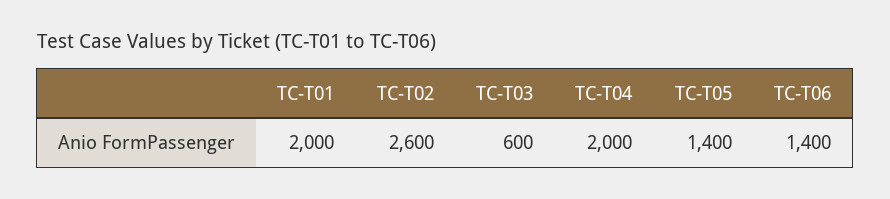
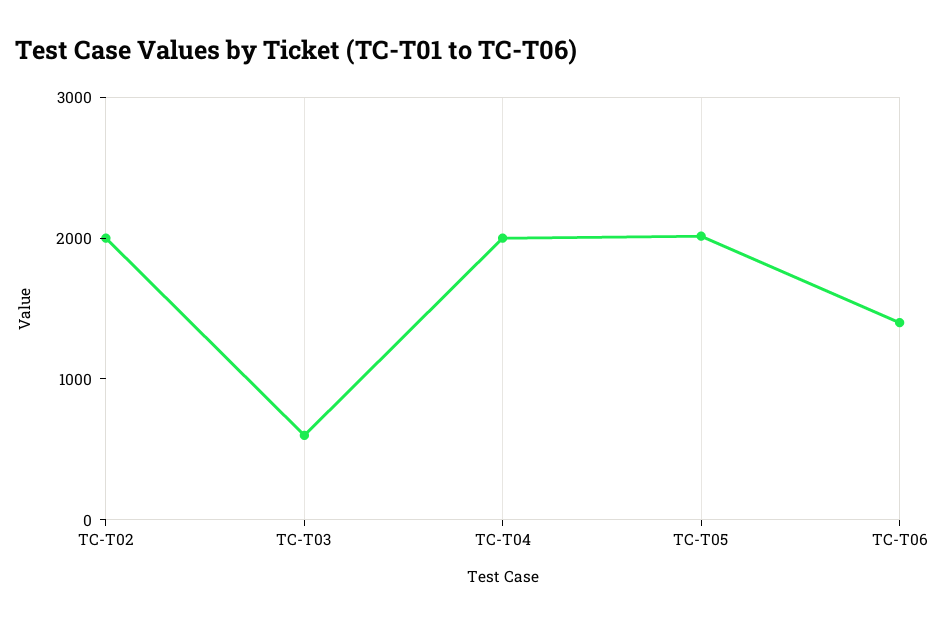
  {
-   "TC-T01": 2000,
-   "TC-T02": 2600,
+   "TC-T02": 2000,
    "TC-T03": 600,
    "TC-T04": 2000,
-   "TC-T05": 1400,
+   "TC-T05": 2000,
    "TC-T06": 1400
  }

